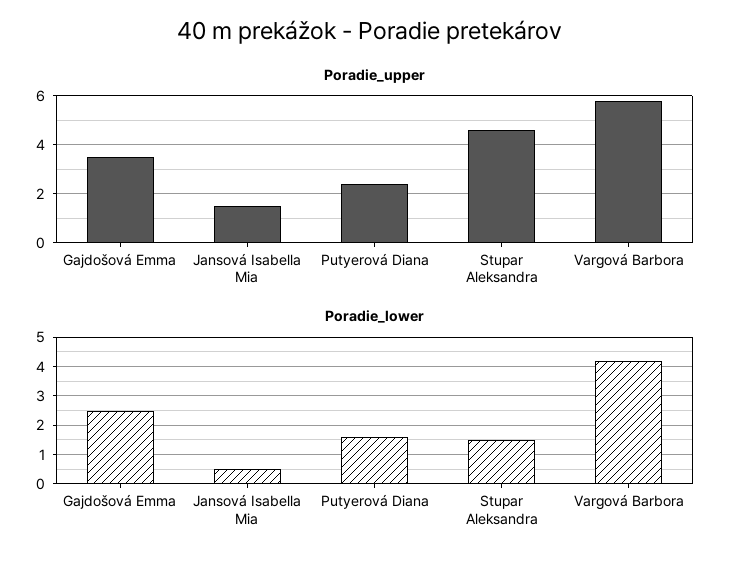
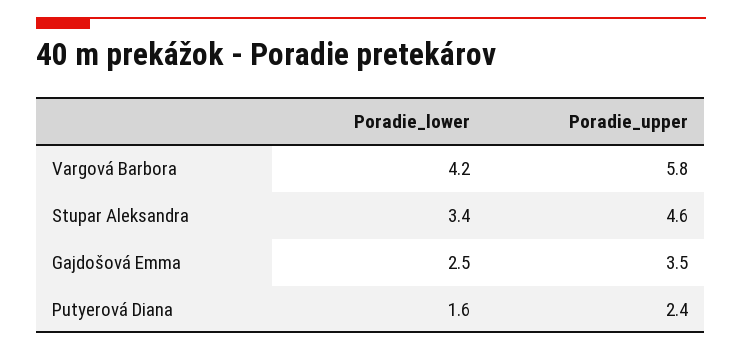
  {
    "Poradie_upper": {
      "Gajdošová Emma": 3.5,
-     "Jansová Isabella Mia": 1.5,
      "Putyerová Diana": 2.4,
      "Stupar Aleksandra": 4.6,
      "Vargová Barbora": 5.8
    },
    "Poradie_lower": {
      "Gajdošová Emma": 2.5,
-     "Jansová Isabella Mia": 0.5,
      "Putyerová Diana": 1.6,
-     "Stupar Aleksandra": 1.5,
+     "Stupar Aleksandra": 3.4,
      "Vargová Barbora": 4.2
    }
  }

